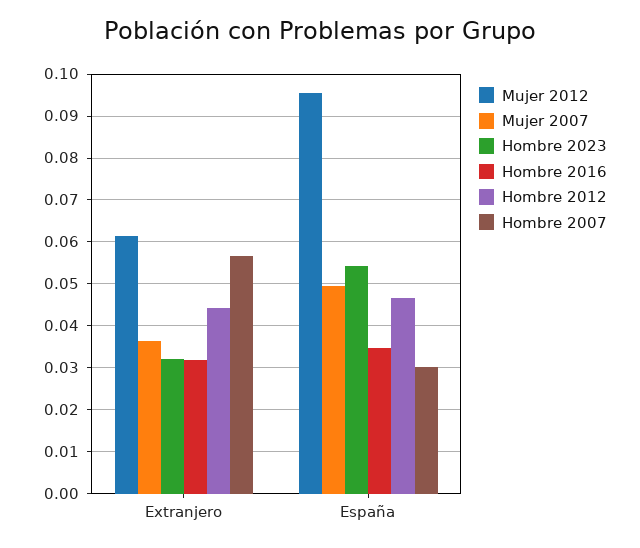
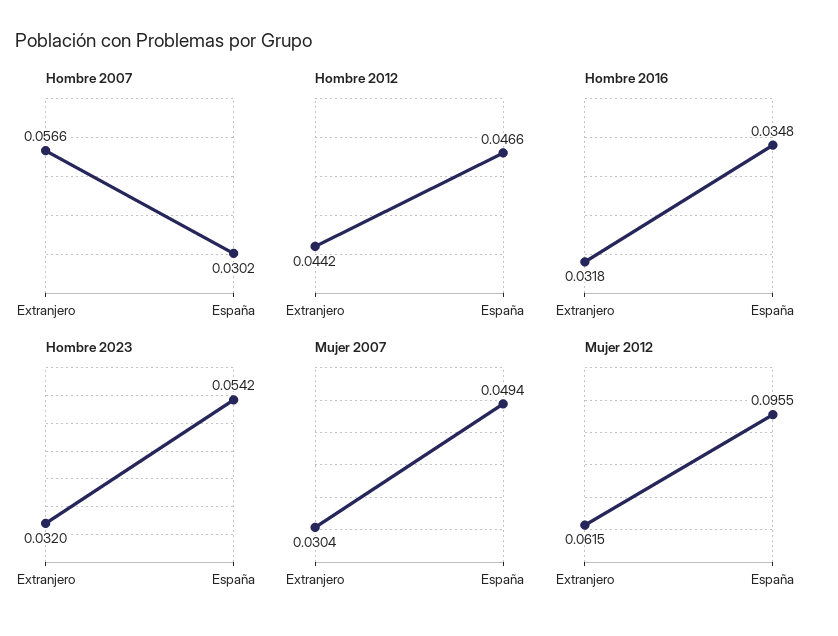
  {
    "Mujer 2012": {
      "Extranjero": 0.0615,
      "España": 0.0955
    },
    "Mujer 2007": {
-     "Extranjero": 0.036,
+     "Extranjero": 0.0304,
      "España": 0.0494
    },
    "Hombre 2023": {
      "Extranjero": 0.032,
      "España": 0.0542
    },
    "Hombre 2016": {
      "Extranjero": 0.0318,
      "España": 0.0348
    },
    "Hombre 2012": {
      "Extranjero": 0.0442,
      "España": 0.0466
    },
    "Hombre 2007": {
      "Extranjero": 0.0566,
      "España": 0.0302
    }
  }

